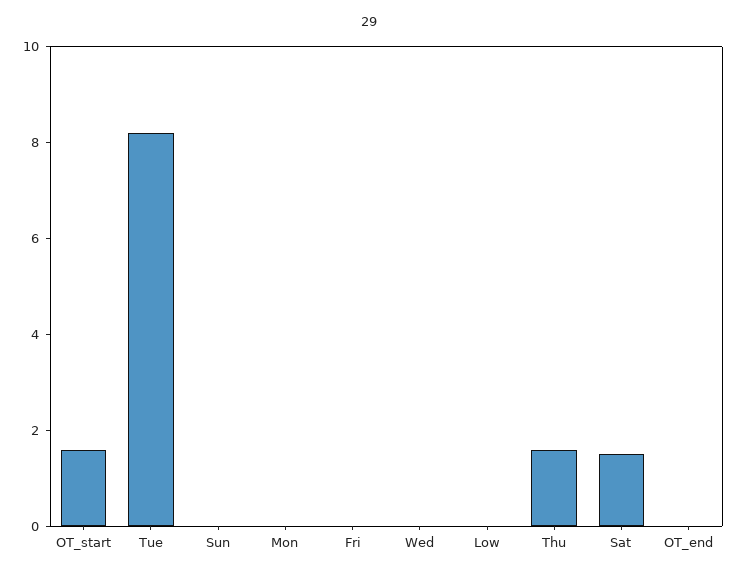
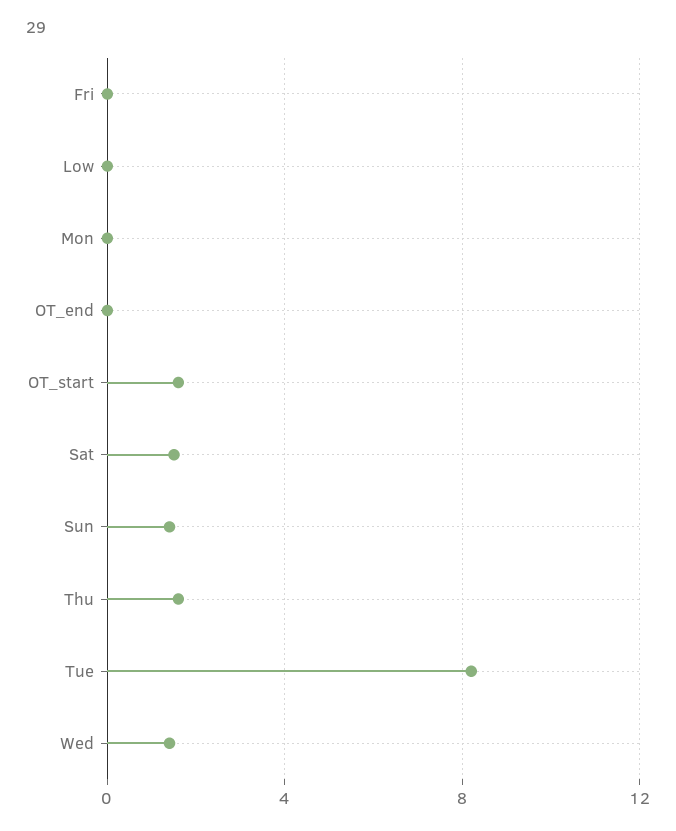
  {
    "OT_start": 1.5,
    "Tue": 8,
-   "Sun": 0,
+   "Sun": 1.5,
    "Mon": 0,
    "Fri": 0,
-   "Wed": 0,
+   "Wed": 1.5,
    "Low": 0,
    "Thu": 1.5,
    "Sat": 1.5,
    "OT_end": 0
  }

